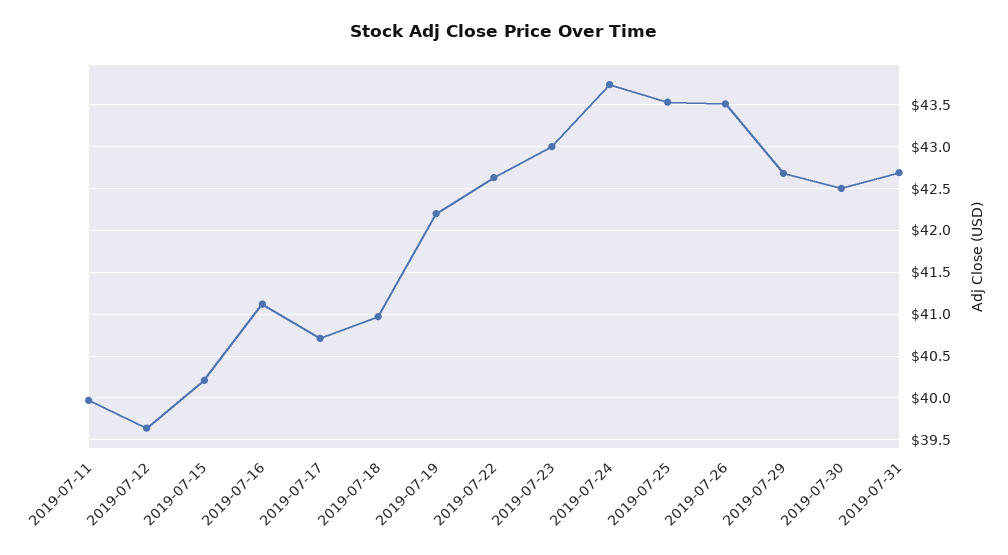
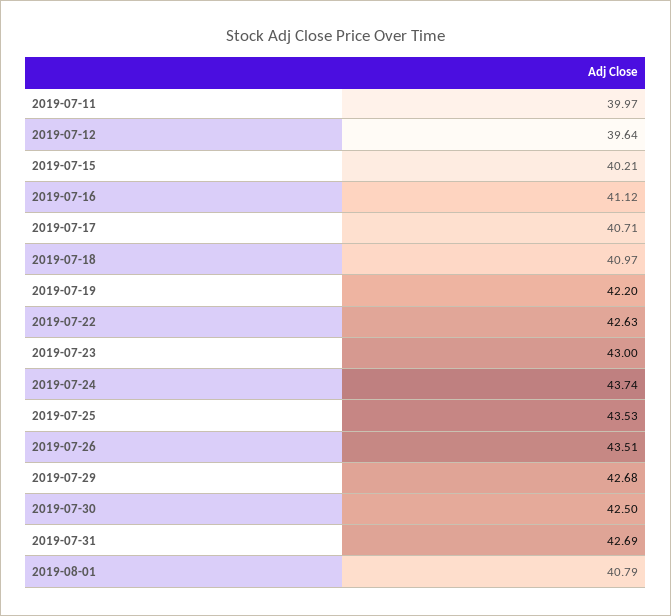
  {
    "2019-07-11": 39.97,
    "2019-07-12": 39.64,
    "2019-07-15": 40.21,
    "2019-07-16": 41.12,
    "2019-07-17": 40.71,
    "2019-07-18": 40.97,
    "2019-07-19": 42.2,
    "2019-07-22": 42.63,
    "2019-07-23": 43,
    "2019-07-24": 43.74,
    "2019-07-25": 43.53,
    "2019-07-26": 43.51,
    "2019-07-29": 42.68,
    "2019-07-30": 42.5,
-   "2019-07-31": 42.69
+   "2019-07-31": 42.69,
+   "2019-08-01": 40.79
  }

